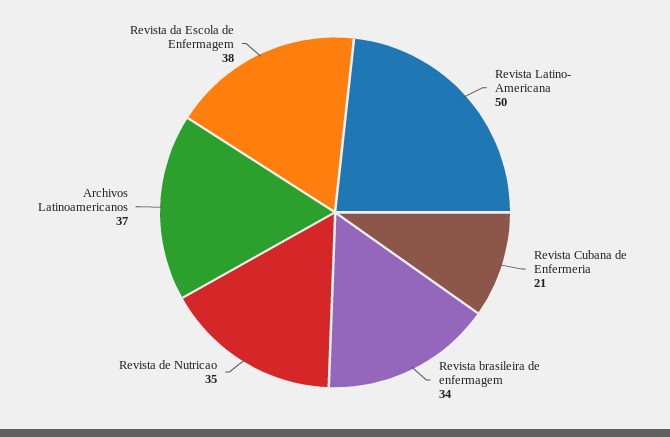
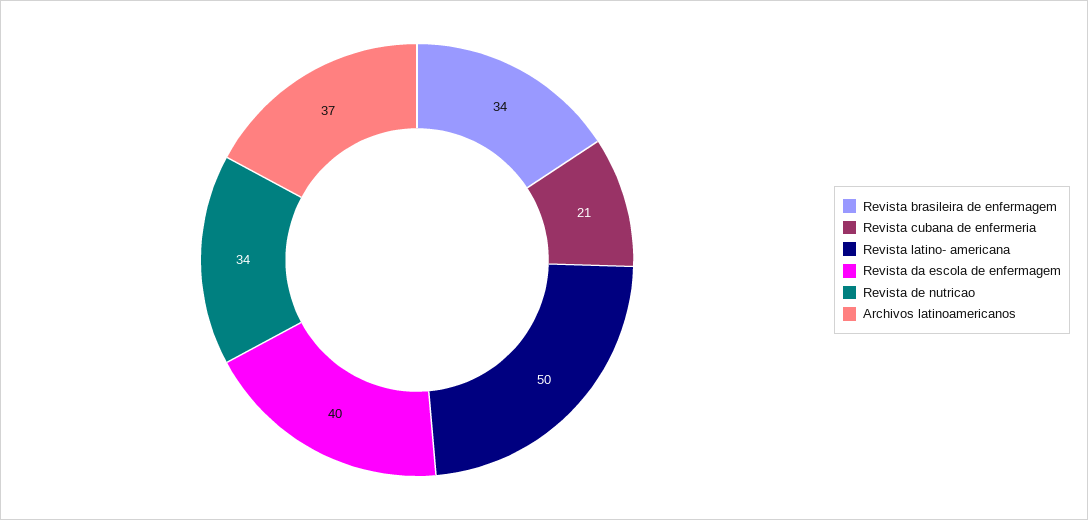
  {
    "Revista Latino- Americana": 50,
    "Revista Cubana de Enfermeria": 21,
    "Revista brasileira de enfermagem": 34,
-   "Revista de Nutricao": 35,
+   "Revista de Nutricao": 34,
    "Archivos Latinoamericanos": 37,
-   "Revista da Escola de Enfermagem": 38
+   "Revista da Escola de Enfermagem": 40
  }

